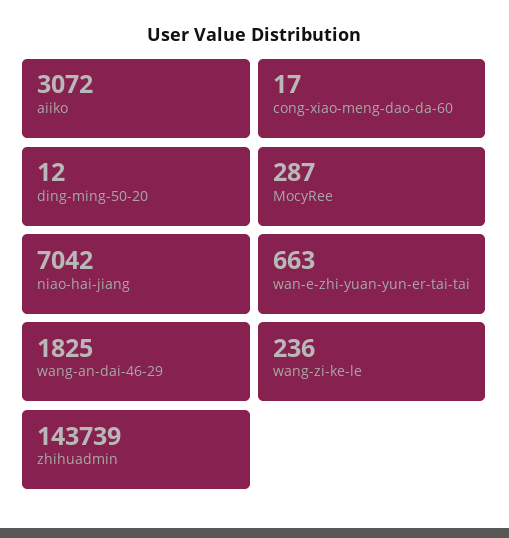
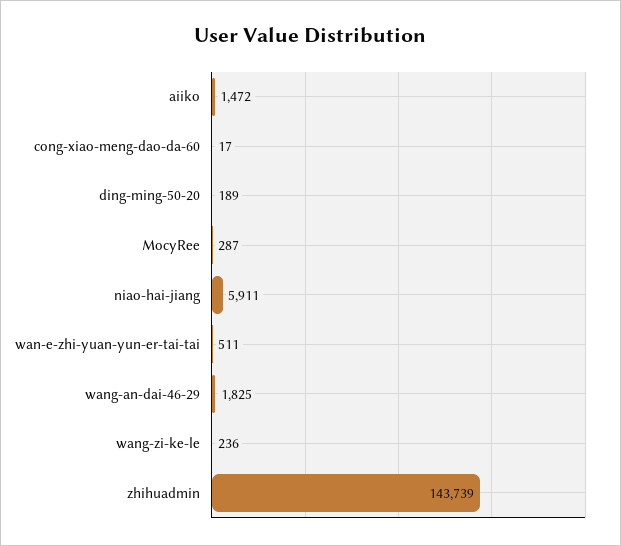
  {
-   "aiiko": 3072,
+   "aiiko": 1472,
    "cong-xiao-meng-dao-da-60": 17,
-   "ding-ming-50-20": 12,
+   "ding-ming-50-20": 189,
    "MocyRee": 287,
-   "niao-hai-jiang": 7042,
+   "niao-hai-jiang": 5911,
-   "wan-e-zhi-yuan-yun-er-tai-tai": 663,
+   "wan-e-zhi-yuan-yun-er-tai-tai": 511,
    "wang-an-dai-46-29": 1825,
    "wang-zi-ke-le": 236,
    "zhihuadmin": 143739
  }

